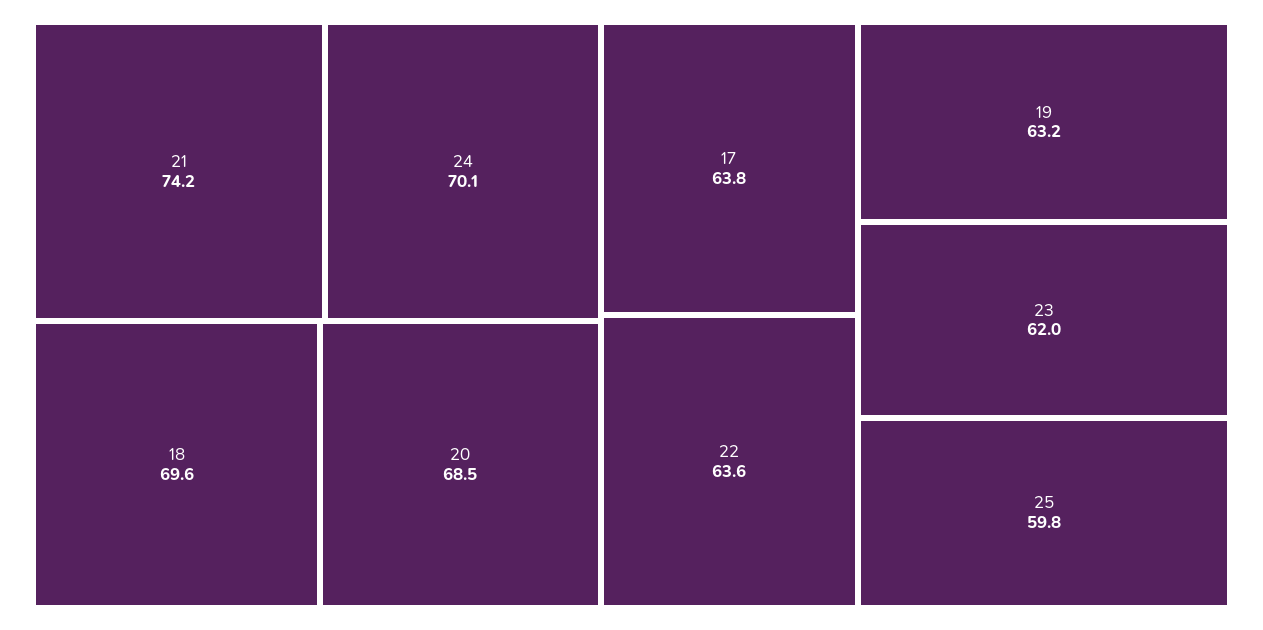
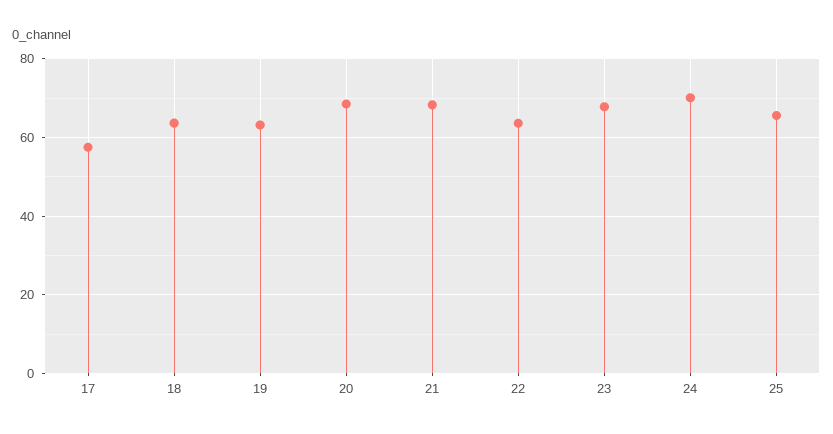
  {
-   "21": 74.2,
+   "21": 68,
    "24": 70.1,
-   "18": 69.6,
+   "18": 64,
    "20": 68.5,
-   "17": 63.8,
+   "17": 58,
    "22": 63.6,
    "19": 63.2,
-   "23": 62,
+   "23": 68,
-   "25": 59.8
+   "25": 66
  }

